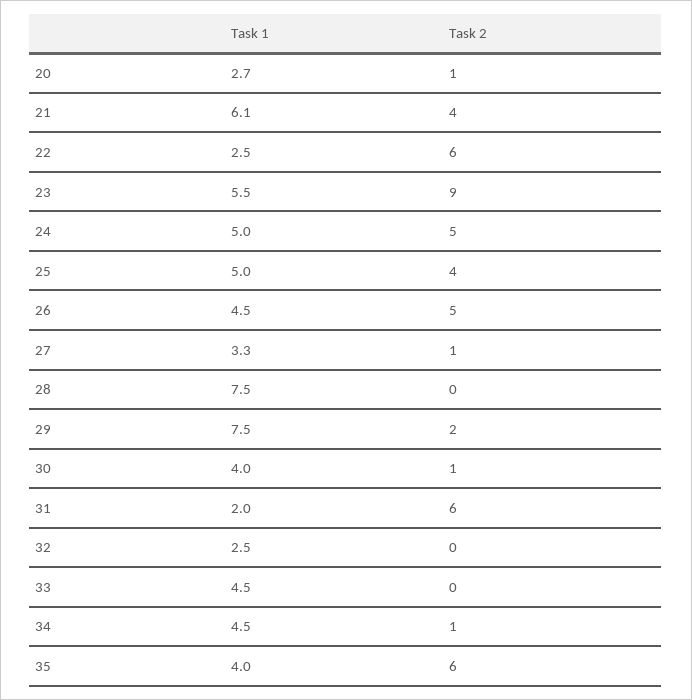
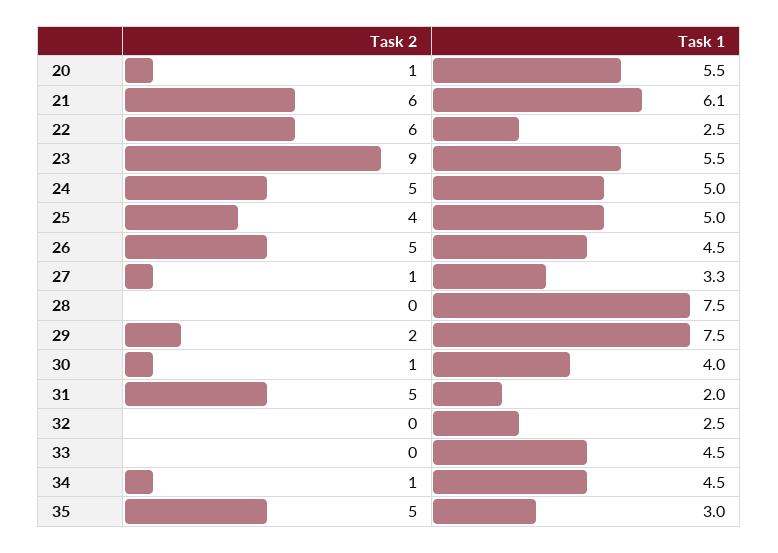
  {
    "Task 1": {
-     "20": 2.7,
+     "20": 5.5,
      "21": 6.1,
      "22": 2.5,
      "23": 5.5,
      "24": 5,
      "25": 5,
      "26": 4.5,
      "27": 3.3,
      "28": 7.5,
      "29": 7.5,
      "30": 4,
      "31": 2,
      "32": 2.5,
      "33": 4.5,
      "34": 4.5,
-     "35": 4
+     "35": 3
    },
    "Task 2": {
      "20": 1,
-     "21": 4,
+     "21": 6,
      "22": 6,
      "23": 9,
      "24": 5,
      "25": 4,
      "26": 5,
      "27": 1,
      "28": 0,
      "29": 2,
      "30": 1,
-     "31": 6,
+     "31": 5,
      "32": 0,
      "33": 0,
      "34": 1,
-     "35": 6
+     "35": 5
    }
  }

